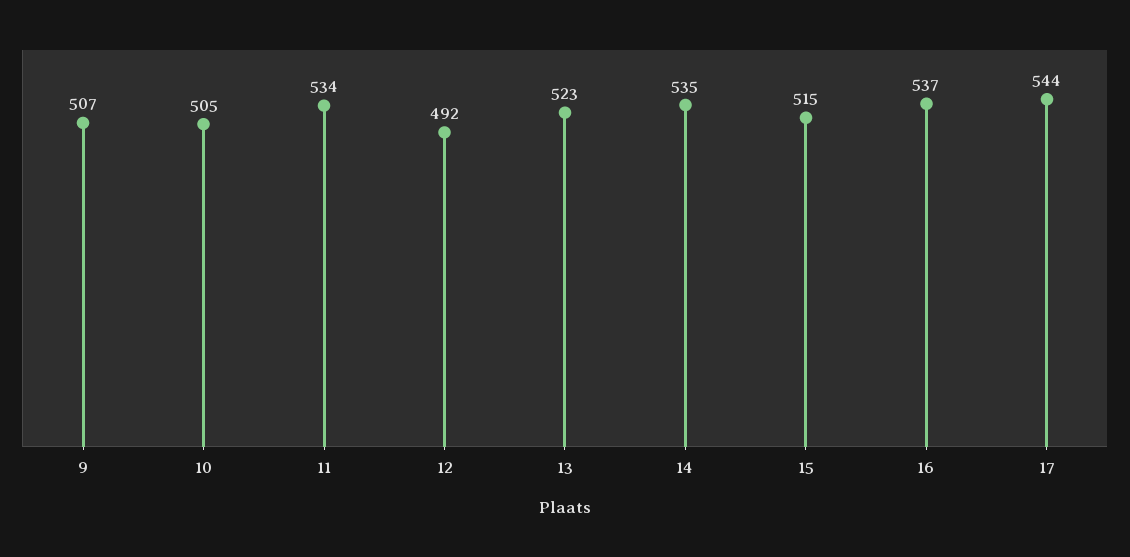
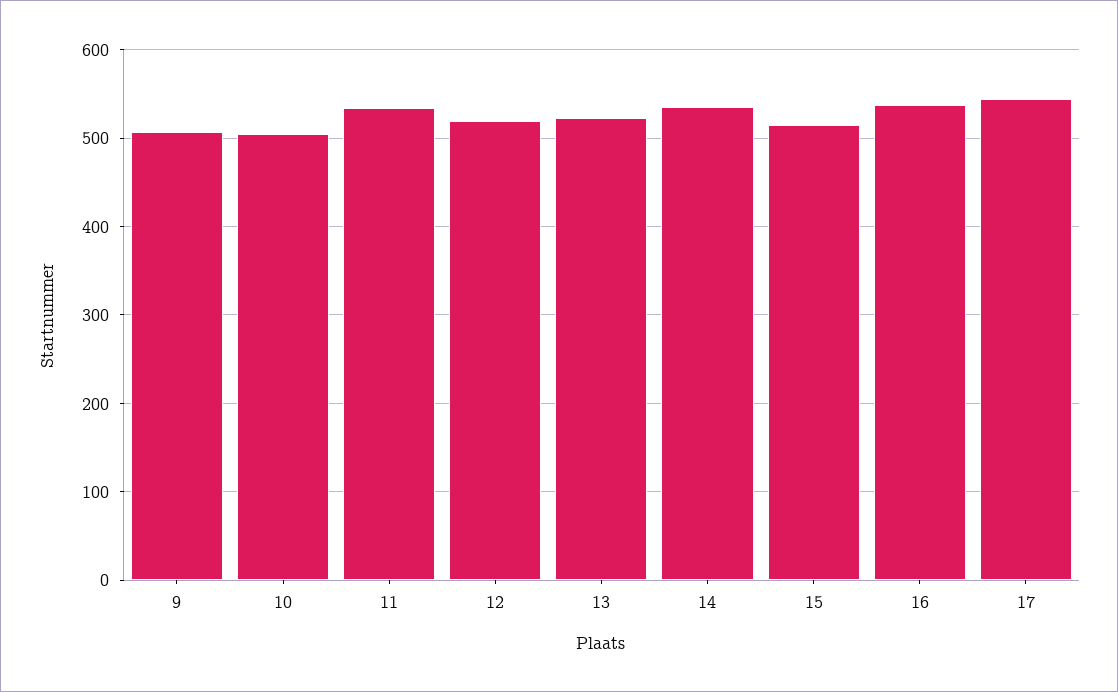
  {
    "9": 507,
    "10": 505,
    "11": 534,
-   "12": 492,
+   "12": 520,
    "13": 523,
    "14": 535,
    "15": 515,
    "16": 537,
    "17": 544
  }

